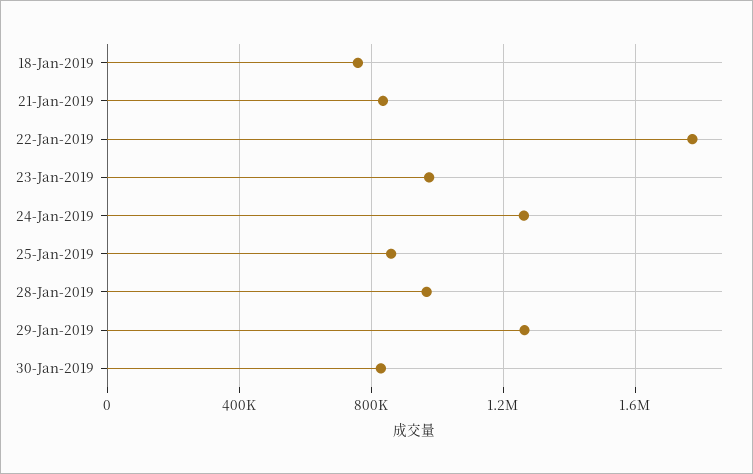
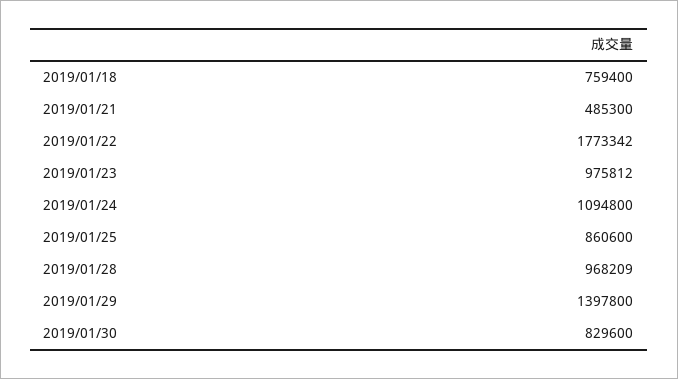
  {
    "18-Jan-2019": 759400,
-   "21-Jan-2019": 850000,
+   "21-Jan-2019": 485300,
    "22-Jan-2019": 1773342,
    "23-Jan-2019": 975812,
-   "24-Jan-2019": 1250000,
+   "24-Jan-2019": 1094800,
    "25-Jan-2019": 860600,
    "28-Jan-2019": 968209,
-   "29-Jan-2019": 1250000,
+   "29-Jan-2019": 1397800,
    "30-Jan-2019": 829600
  }

